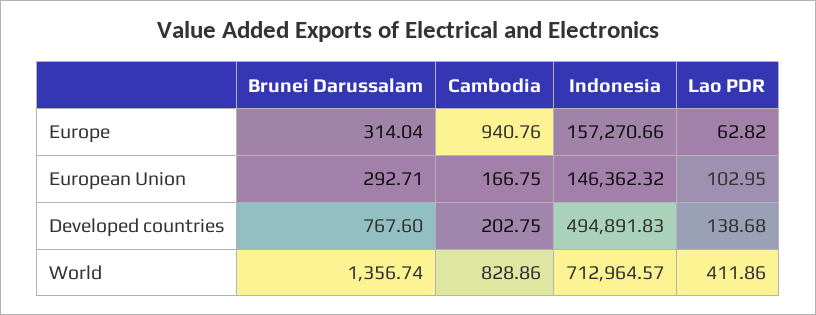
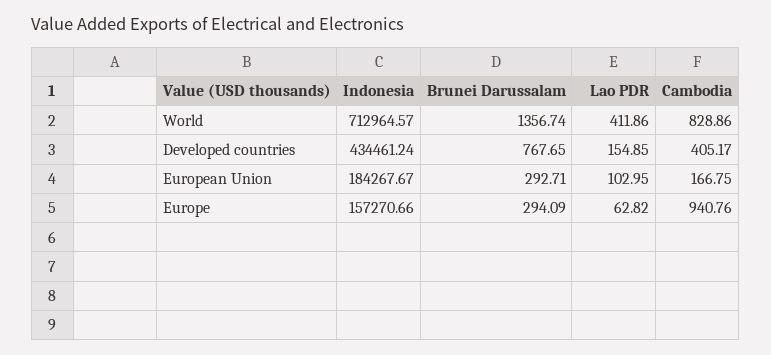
  {
    "Brunei Darussalam": {
-     "Europe": 314.04,
+     "Europe": 294.09,
      "European Union": 292.71,
-     "Developed countries": 767.6,
+     "Developed countries": 767.65,
      "World": 1356.74
    },
    "Cambodia": {
      "Europe": 940.76,
      "European Union": 166.75,
-     "Developed countries": 202.75,
+     "Developed countries": 405.17,
      "World": 828.86
    },
    "Indonesia": {
      "Europe": 157270.66,
-     "European Union": 146362.32,
+     "European Union": 184267.67,
-     "Developed countries": 494891.83,
+     "Developed countries": 434461.24,
      "World": 712964.57
    },
    "Lao PDR": {
      "Europe": 62.82,
      "European Union": 102.95,
-     "Developed countries": 138.68,
+     "Developed countries": 154.85,
      "World": 411.86
    }
  }

